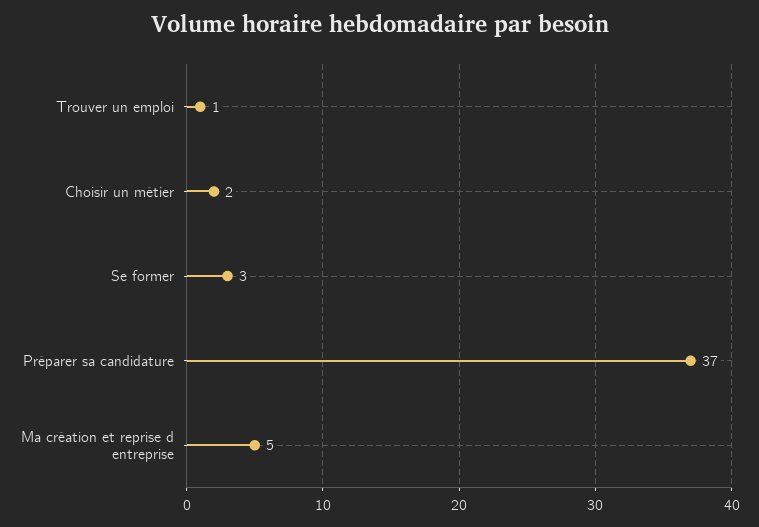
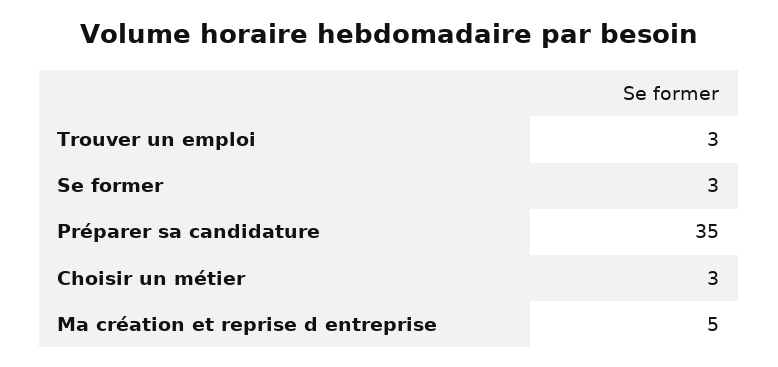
  {
-   "Trouver un emploi": 1,
+   "Trouver un emploi": 3,
-   "Choisir un métier": 2,
+   "Choisir un métier": 3,
    "Se former": 3,
-   "Préparer sa candidature": 37,
+   "Préparer sa candidature": 35,
    "Ma création et reprise d entreprise": 5
  }

